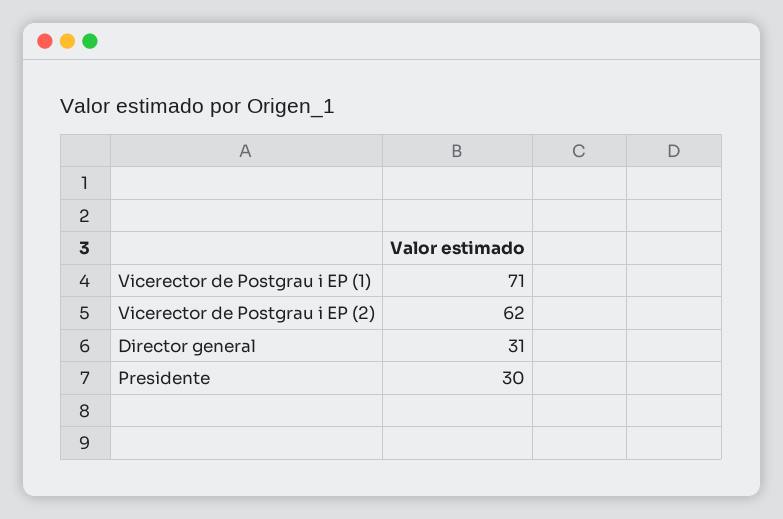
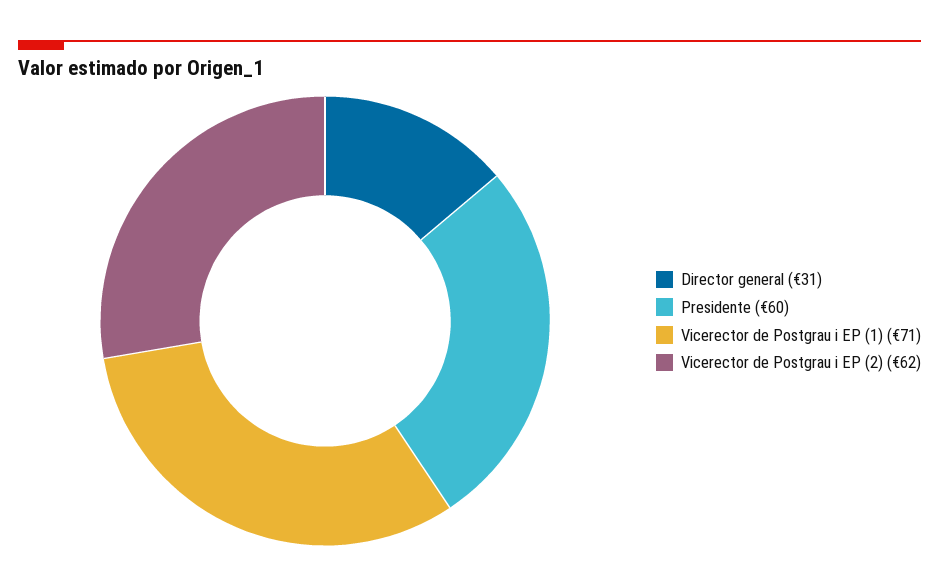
  {
    "Vicerector de Postgrau i EP (1)": 71,
    "Vicerector de Postgrau i EP (2)": 62,
    "Director general": 31,
-   "Presidente": 30
+   "Presidente": 60
  }

